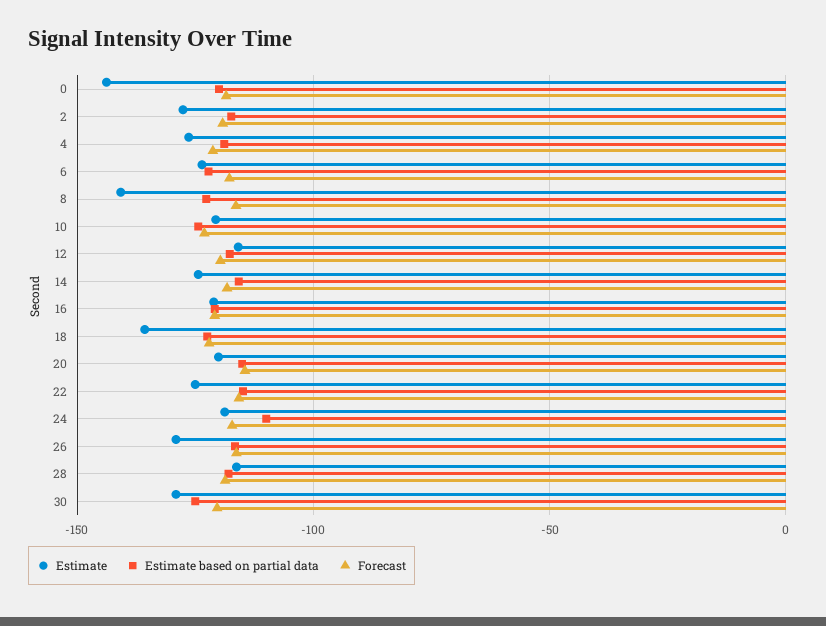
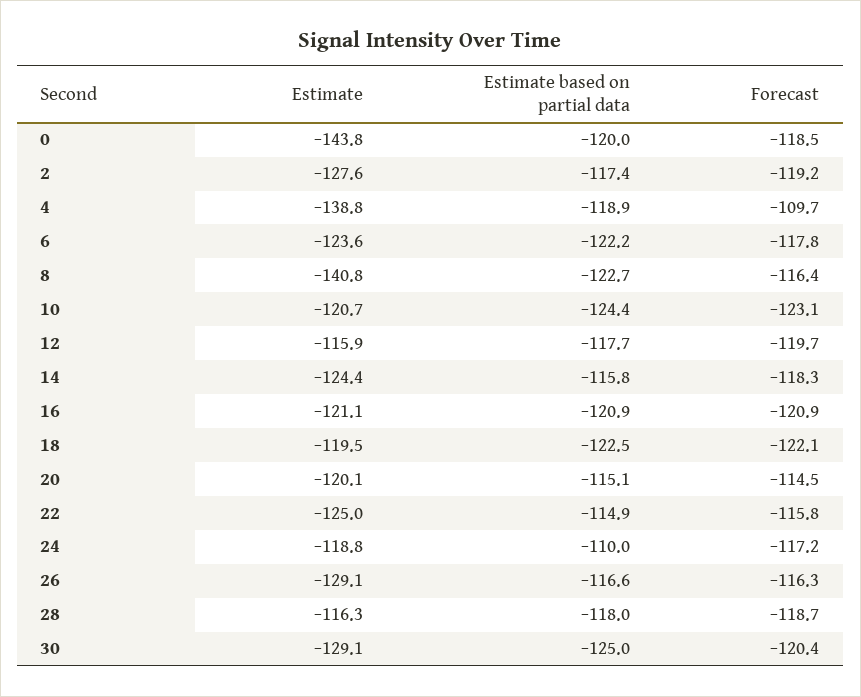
  {
    "Estimate": {
      "0": -143.8,
      "2": -127.6,
-     "4": -125,
+     "4": -138.8,
      "6": -123.6,
      "8": -140.8,
      "10": -120.7,
      "12": -115.9,
      "14": -124.4,
      "16": -121.1,
-     "18": -135,
+     "18": -119.5,
      "20": -120.1,
      "22": -125,
      "24": -118.8,
      "26": -129.1,
      "28": -116.3,
      "30": -129.1
    },
    "Estimate based on partial data": {
      "0": -120,
      "2": -117.4,
      "4": -118.9,
      "6": -122.2,
      "8": -122.7,
      "10": -124.4,
      "12": -117.7,
      "14": -115.8,
      "16": -120.9,
      "18": -122.5,
      "20": -115.1,
      "22": -114.9,
      "24": -110,
      "26": -116.6,
      "28": -118,
      "30": -125
    },
    "Forecast": {
      "0": -118.5,
      "2": -119.2,
-     "4": -120,
+     "4": -109.7,
      "6": -117.8,
      "8": -116.4,
      "10": -123.1,
      "12": -119.7,
      "14": -118.3,
      "16": -120.9,
      "18": -122.1,
      "20": -114.5,
      "22": -115.8,
      "24": -117.2,
      "26": -116.3,
      "28": -118.7,
      "30": -120.4
    }
  }

